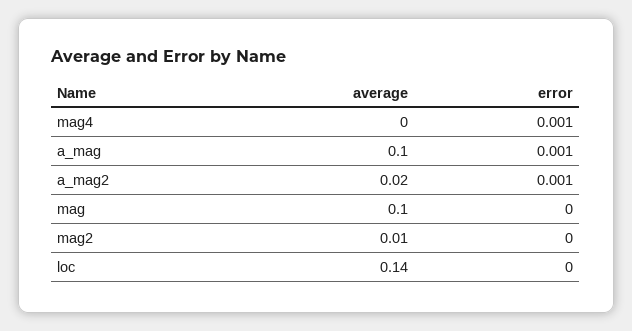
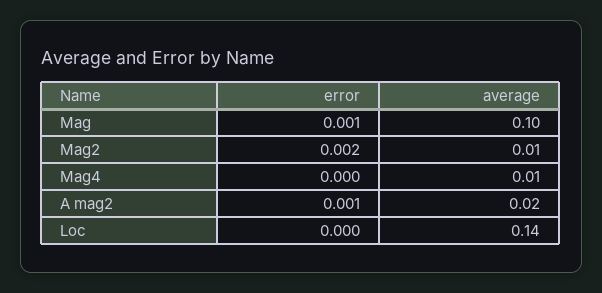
  {
    "average": {
-     "mag4": 0,
+     "mag4": 0.01,
-     "a_mag": 0.1,
      "a_mag2": 0.02,
      "mag": 0.1,
      "mag2": 0.01,
      "loc": 0.14
    },
    "error": {
-     "mag4": 0.001,
+     "mag4": 0,
-     "a_mag": 0.001,
      "a_mag2": 0.001,
-     "mag": 0,
+     "mag": 0.001,
-     "mag2": 0,
+     "mag2": 0.002,
      "loc": 0
    }
  }

